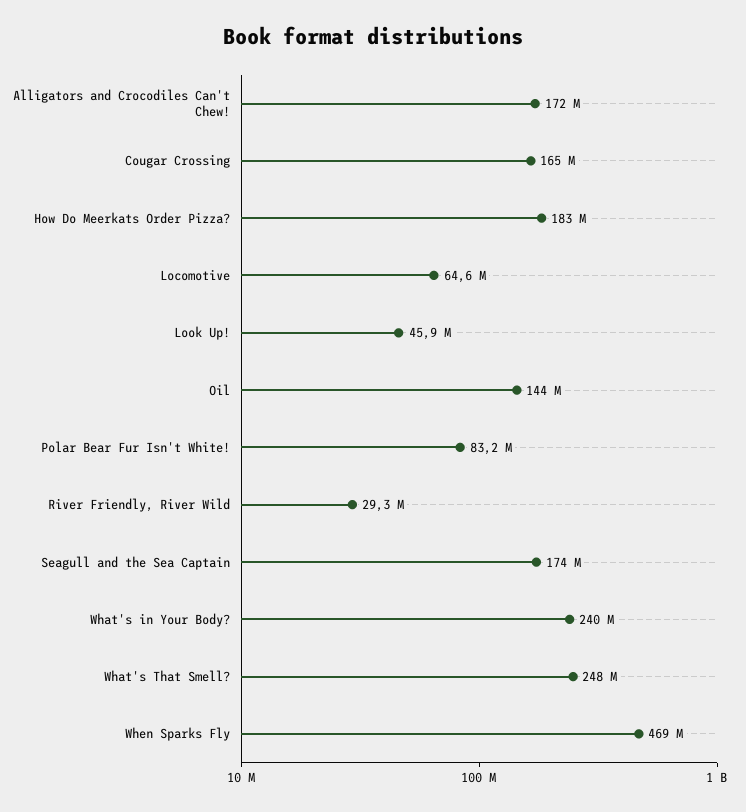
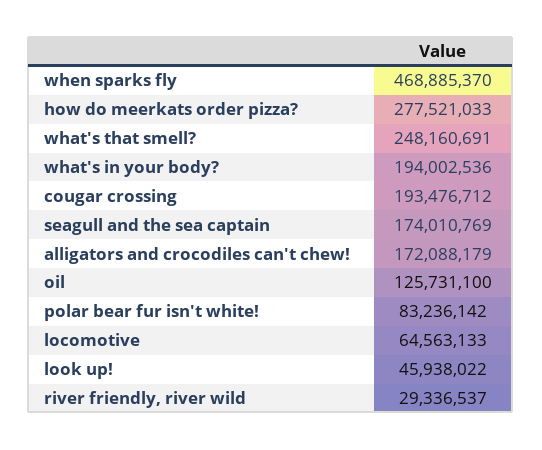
  {
    "Alligators and Crocodiles Can't Chew!": 172088179,
-   "Cougar Crossing": 165000000,
+   "Cougar Crossing": 193476712,
-   "How Do Meerkats Order Pizza?": 183000000,
+   "How Do Meerkats Order Pizza?": 277521033,
    "Locomotive": 64563133,
    "Look Up!": 45938022,
-   "Oil": 144000000,
+   "Oil": 125731100,
    "Polar Bear Fur Isn't White!": 83236142,
    "River Friendly, River Wild": 29336537,
    "Seagull and the Sea Captain": 174010769,
-   "What's in Your Body?": 240000000,
+   "What's in Your Body?": 194002536,
    "What's That Smell?": 248160691,
    "When Sparks Fly": 468885370
  }

